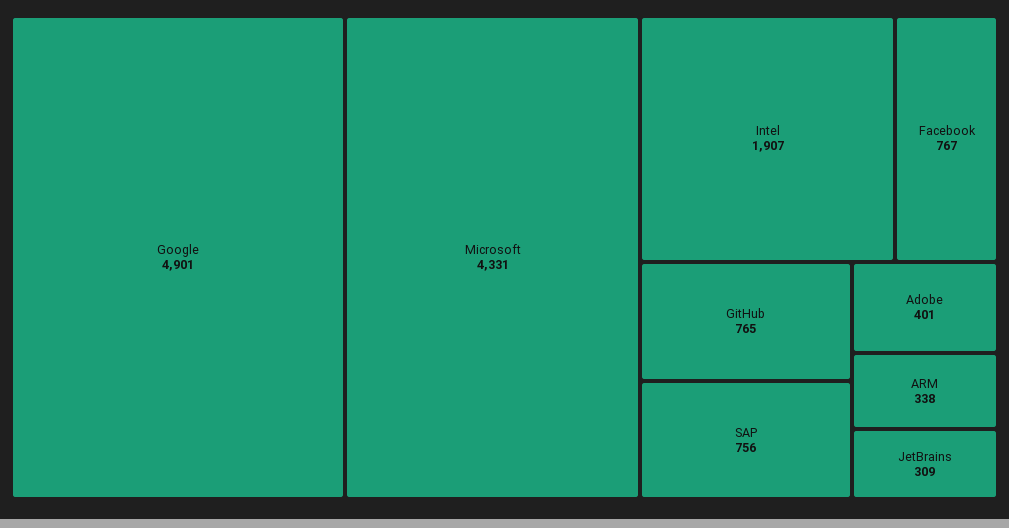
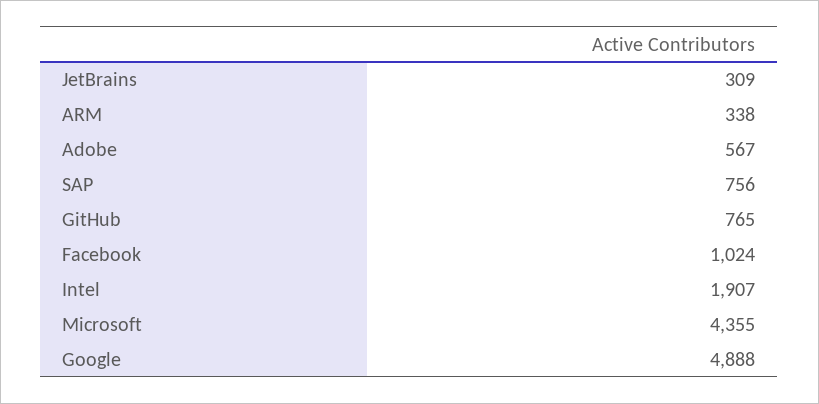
  {
-   "Google": 4901,
+   "Google": 4888,
-   "Microsoft": 4331,
+   "Microsoft": 4355,
    "Intel": 1907,
-   "Facebook": 767,
+   "Facebook": 1024,
    "GitHub": 765,
    "SAP": 756,
-   "Adobe": 401,
+   "Adobe": 567,
    "ARM": 338,
    "JetBrains": 309
  }

